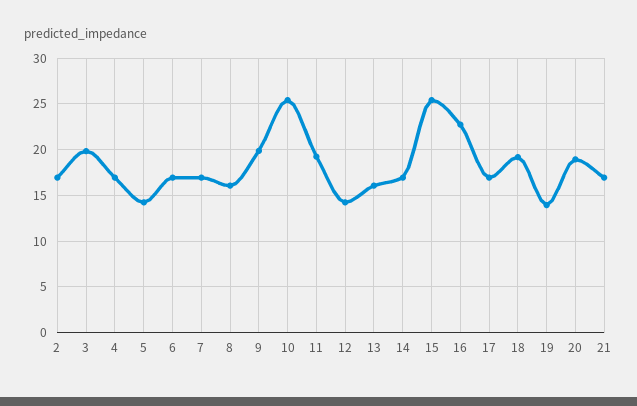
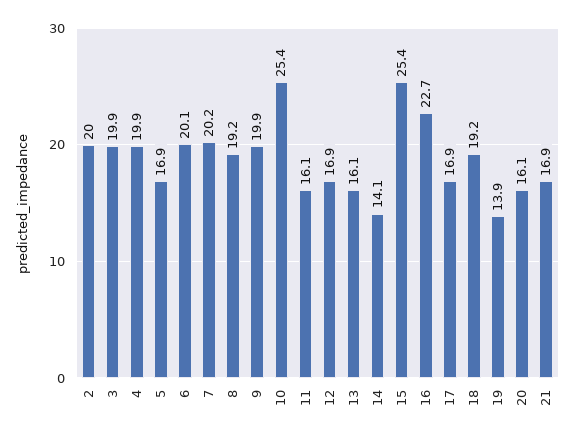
  {
-   "2": 17,
+   "2": 20,
    "3": 19.9,
-   "4": 17,
+   "4": 19.9,
-   "5": 14,
+   "5": 16.9,
-   "6": 17,
+   "6": 20.1,
-   "7": 17,
+   "7": 20.2,
-   "8": 16,
+   "8": 19.2,
    "9": 19.9,
    "10": 25.4,
-   "11": 19,
+   "11": 16.1,
-   "12": 14,
+   "12": 16.9,
    "13": 16.1,
-   "14": 17,
+   "14": 14.1,
    "15": 25.4,
    "16": 22.7,
    "17": 16.9,
    "18": 19.2,
    "19": 13.9,
-   "20": 19,
+   "20": 16.1,
    "21": 16.9
  }

